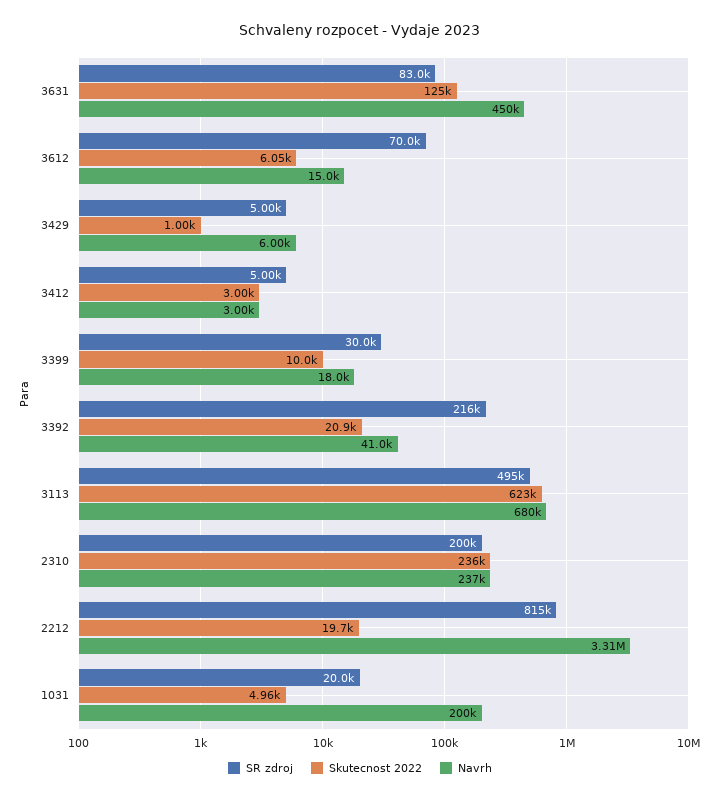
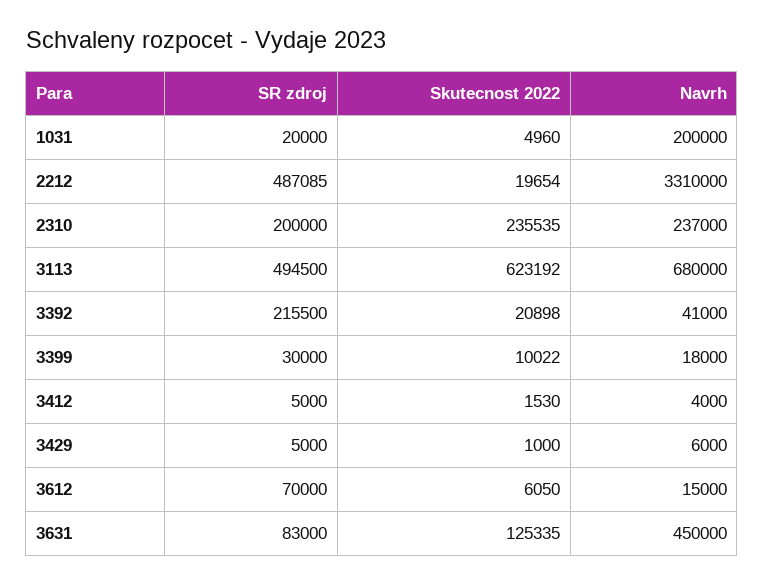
  {
    "SR zdroj": {
      "3631": 83000,
      "3612": 70000,
      "3429": 5000,
      "3412": 5000,
      "3399": 30000,
      "3392": 215500,
      "3113": 494500,
      "2310": 200000,
-     "2212": 815000,
+     "2212": 487085,
      "1031": 20000
    },
    "Skutecnost 2022": {
      "3631": 125335,
      "3612": 6050,
      "3429": 1000,
-     "3412": 3000,
+     "3412": 1530,
      "3399": 10022,
      "3392": 20898,
      "3113": 623192,
      "2310": 235535,
      "2212": 19654,
      "1031": 4960
    },
    "Navrh": {
      "3631": 450000,
      "3612": 15000,
      "3429": 6000,
-     "3412": 3000,
+     "3412": 4000,
      "3399": 18000,
      "3392": 41000,
      "3113": 680000,
      "2310": 237000,
      "2212": 3310000,
      "1031": 200000
    }
  }

